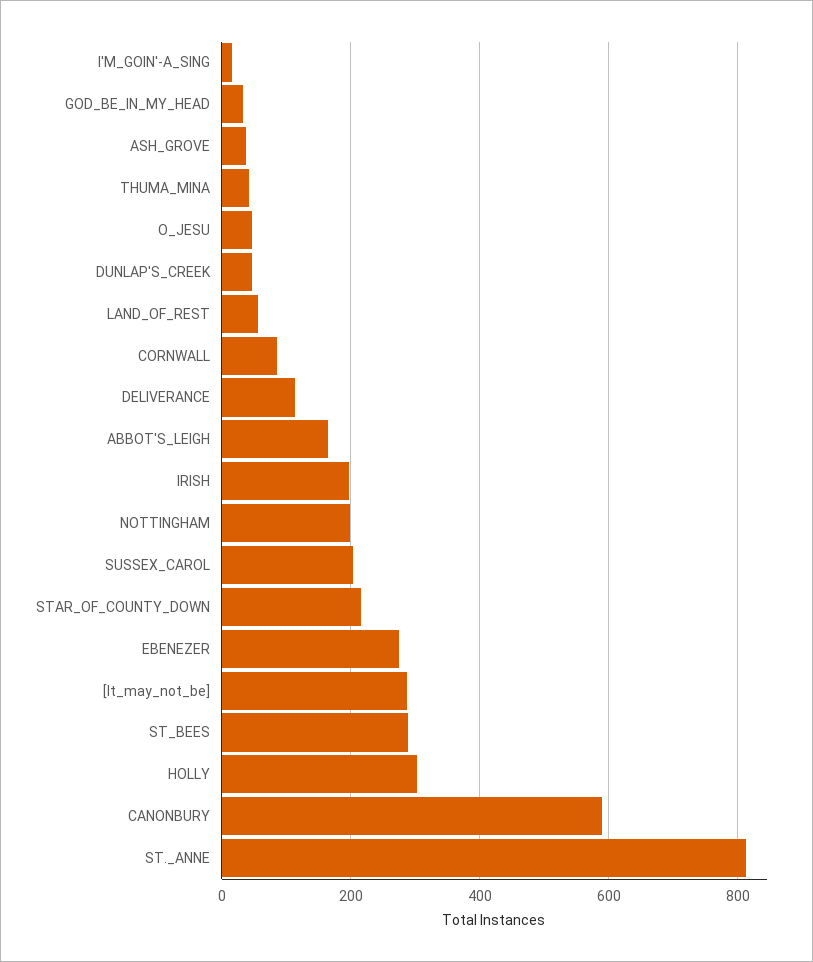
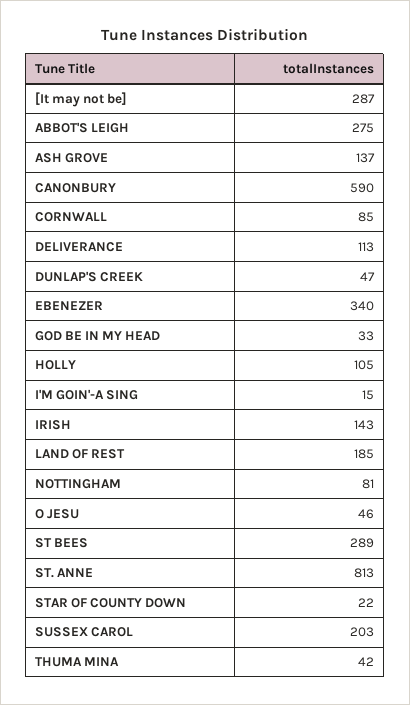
  {
    "I'M_GOIN'-A_SING": 15,
    "GOD_BE_IN_MY_HEAD": 33,
-   "ASH_GROVE": 40,
+   "ASH_GROVE": 137,
    "THUMA_MINA": 42,
    "O_JESU": 46,
    "DUNLAP'S_CREEK": 47,
-   "LAND_OF_REST": 60,
+   "LAND_OF_REST": 185,
    "CORNWALL": 85,
    "DELIVERANCE": 113,
-   "ABBOT'S_LEIGH": 160,
+   "ABBOT'S_LEIGH": 275,
-   "IRISH": 200,
+   "IRISH": 143,
-   "NOTTINGHAM": 200,
+   "NOTTINGHAM": 81,
    "SUSSEX_CAROL": 203,
-   "STAR_OF_COUNTY_DOWN": 220,
+   "STAR_OF_COUNTY_DOWN": 22,
-   "EBENEZER": 280,
+   "EBENEZER": 340,
    "[It_may_not_be]": 287,
    "ST_BEES": 289,
-   "HOLLY": 300,
+   "HOLLY": 105,
    "CANONBURY": 590,
    "ST._ANNE": 813
  }

